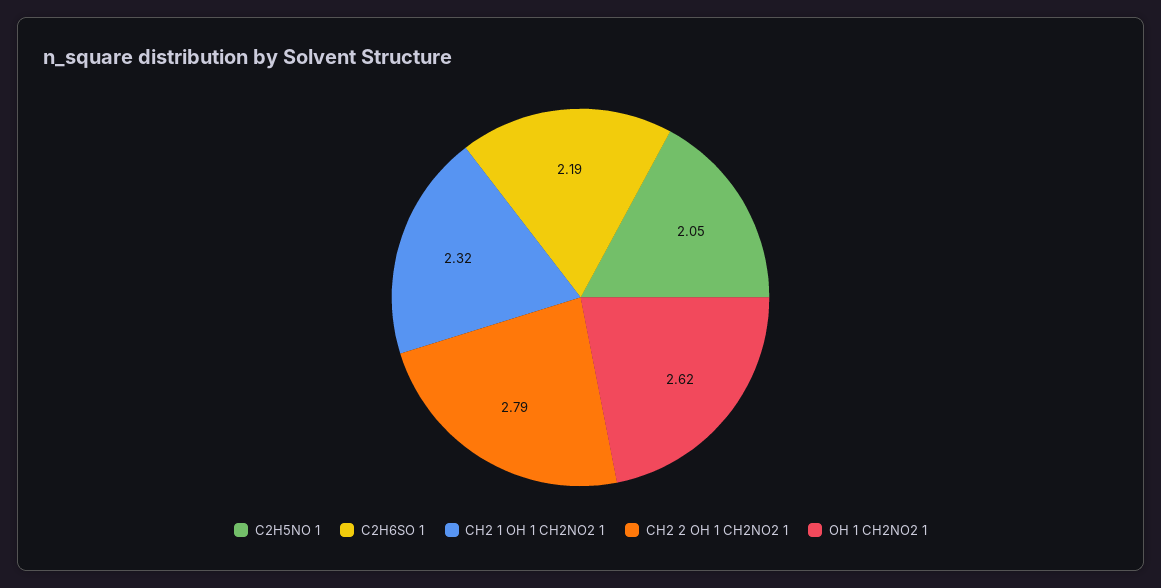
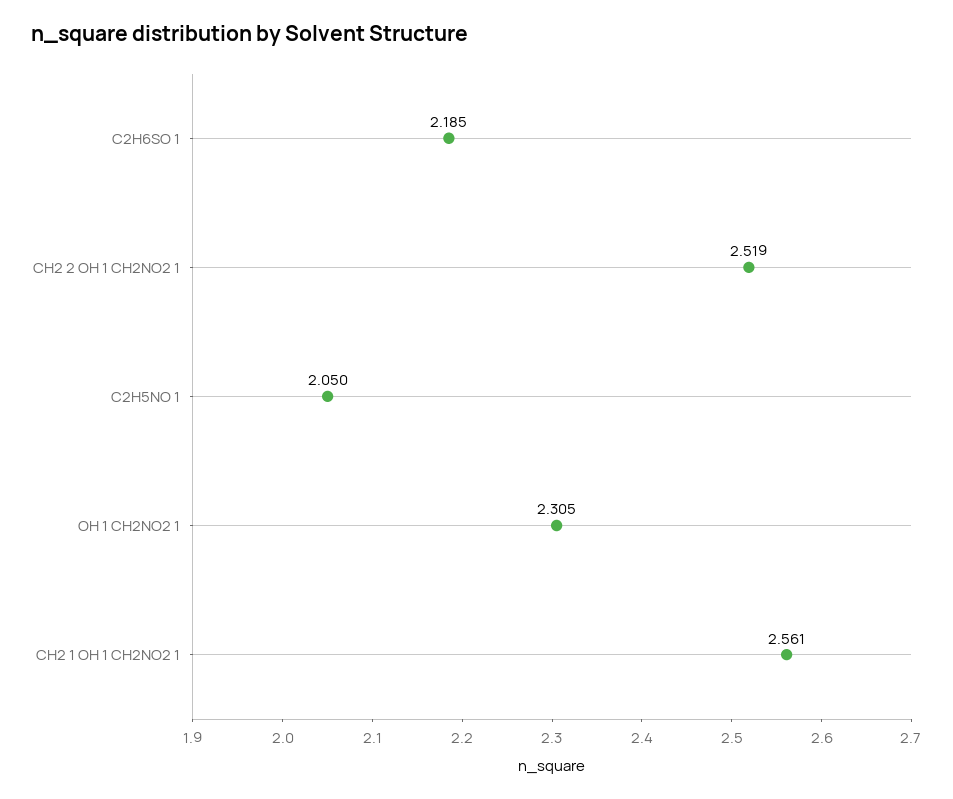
  {
    "C2H5NO 1": 2.05,
    "C2H6SO 1": 2.185,
-   "CH2 1 OH 1 CH2NO2 1": 2.32,
+   "CH2 1 OH 1 CH2NO2 1": 2.561,
-   "CH2 2 OH 1 CH2NO2 1": 2.79,
+   "CH2 2 OH 1 CH2NO2 1": 2.519,
-   "OH 1 CH2NO2 1": 2.62
+   "OH 1 CH2NO2 1": 2.305
  }

